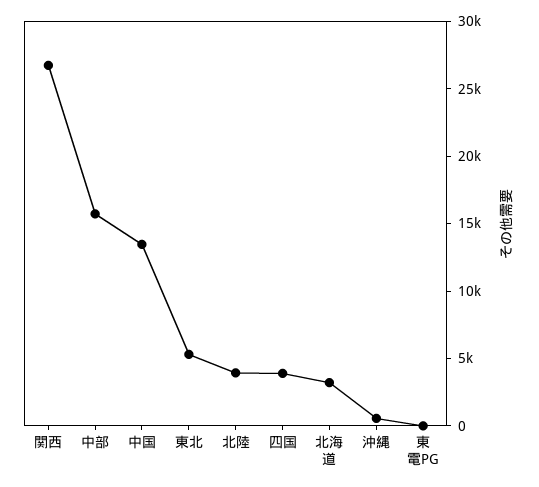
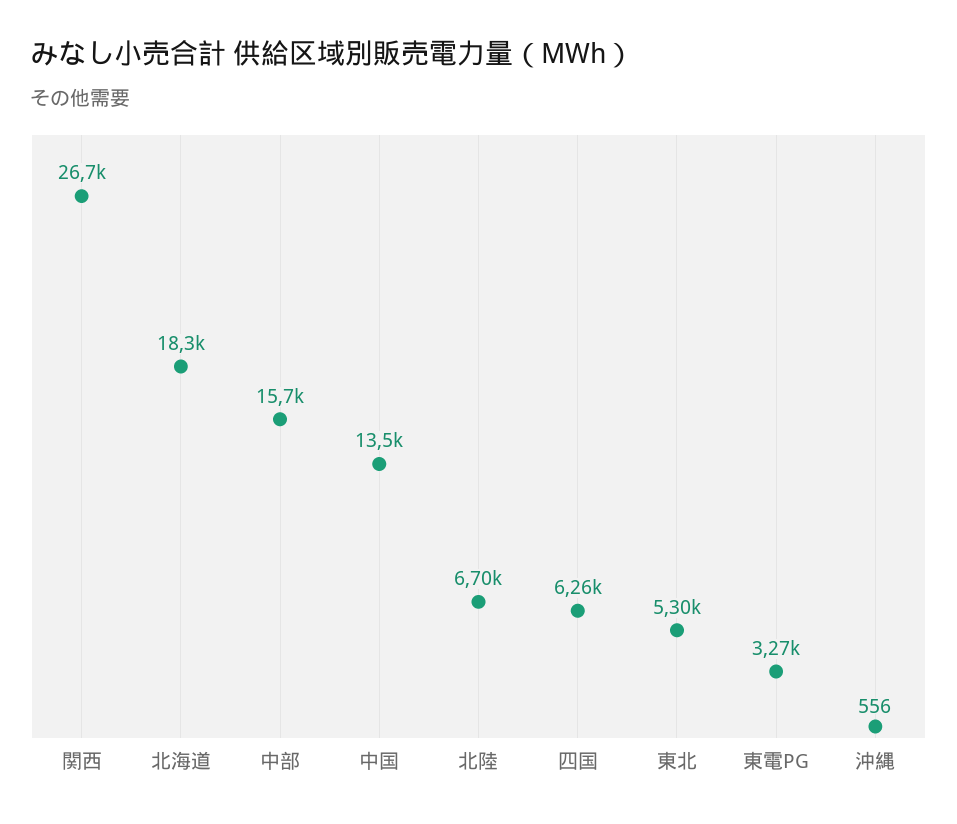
  {
    "関西": 26700,
    "中部": 15700,
    "中国": 13500,
    "東北": 5300,
-   "北陸": 4000,
+   "北陸": 6700,
-   "四国": 4000,
+   "四国": 6260,
-   "北海道": 3000,
+   "北海道": 18300,
    "沖縄": 556,
-   "東電PG": 0
+   "東電PG": 3270
  }

